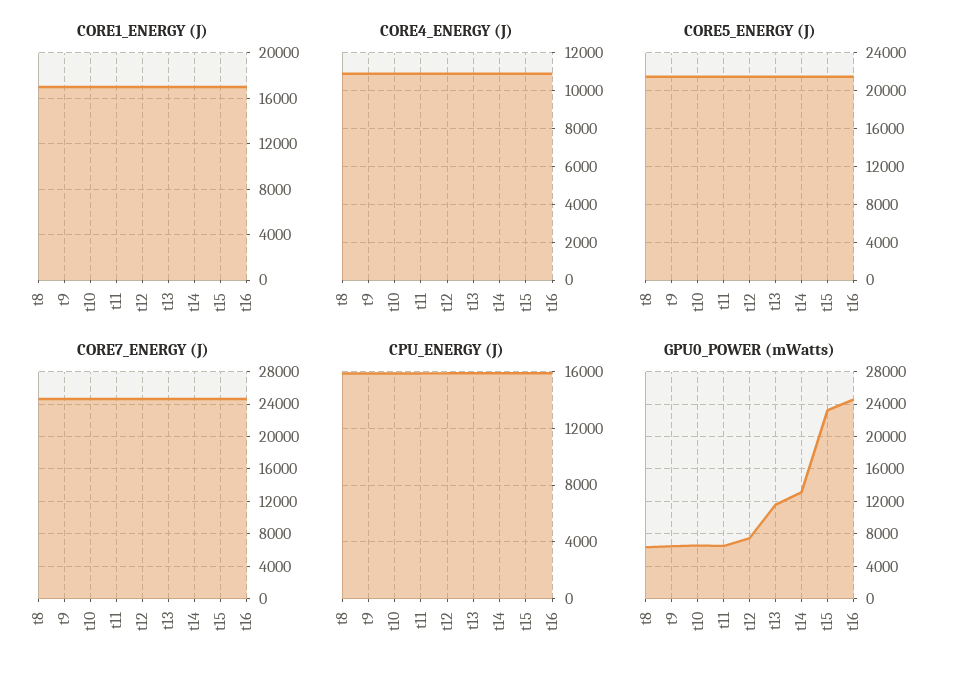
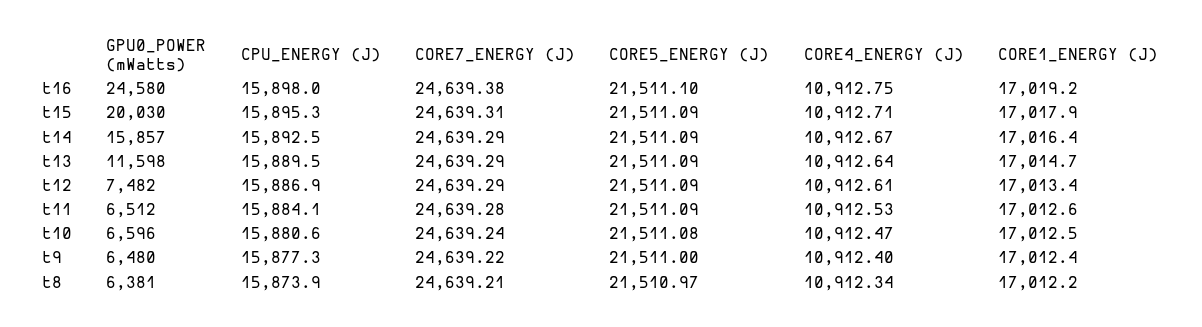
  {
    "CORE1_ENERGY (J)": {
      "t8": 17012.2,
      "t9": 17012.4,
      "t10": 17012.5,
      "t11": 17012.6,
      "t12": 17013.4,
      "t13": 17014.7,
      "t14": 17016.4,
      "t15": 17017.9,
      "t16": 17019.2
    },
    "CORE4_ENERGY (J)": {
      "t8": 10912.34,
      "t9": 10912.4,
      "t10": 10912.47,
      "t11": 10912.53,
      "t12": 10912.61,
      "t13": 10912.64,
      "t14": 10912.67,
      "t15": 10912.71,
      "t16": 10912.75
    },
    "CORE5_ENERGY (J)": {
      "t8": 21510.97,
      "t9": 21511,
      "t10": 21511.08,
      "t11": 21511.09,
      "t12": 21511.09,
      "t13": 21511.09,
      "t14": 21511.09,
      "t15": 21511.09,
      "t16": 21511.1
    },
    "CORE7_ENERGY (J)": {
      "t8": 24639.21,
      "t9": 24639.22,
      "t10": 24639.24,
      "t11": 24639.28,
      "t12": 24639.29,
      "t13": 24639.29,
      "t14": 24639.29,
      "t15": 24639.31,
      "t16": 24639.38
    },
    "CPU_ENERGY (J)": {
      "t8": 15873.9,
      "t9": 15877.3,
      "t10": 15880.6,
      "t11": 15884.1,
      "t12": 15886.9,
      "t13": 15889.5,
      "t14": 15892.5,
      "t15": 15895.3,
      "t16": 15898
    },
    "GPU0_POWER (mWatts)": {
      "t8": 6381,
      "t9": 6480,
      "t10": 6596,
      "t11": 6512,
      "t12": 7482,
      "t13": 11598,
-     "t14": 13000,
+     "t14": 15857,
-     "t15": 23000,
+     "t15": 20030,
      "t16": 24580
    }
  }

